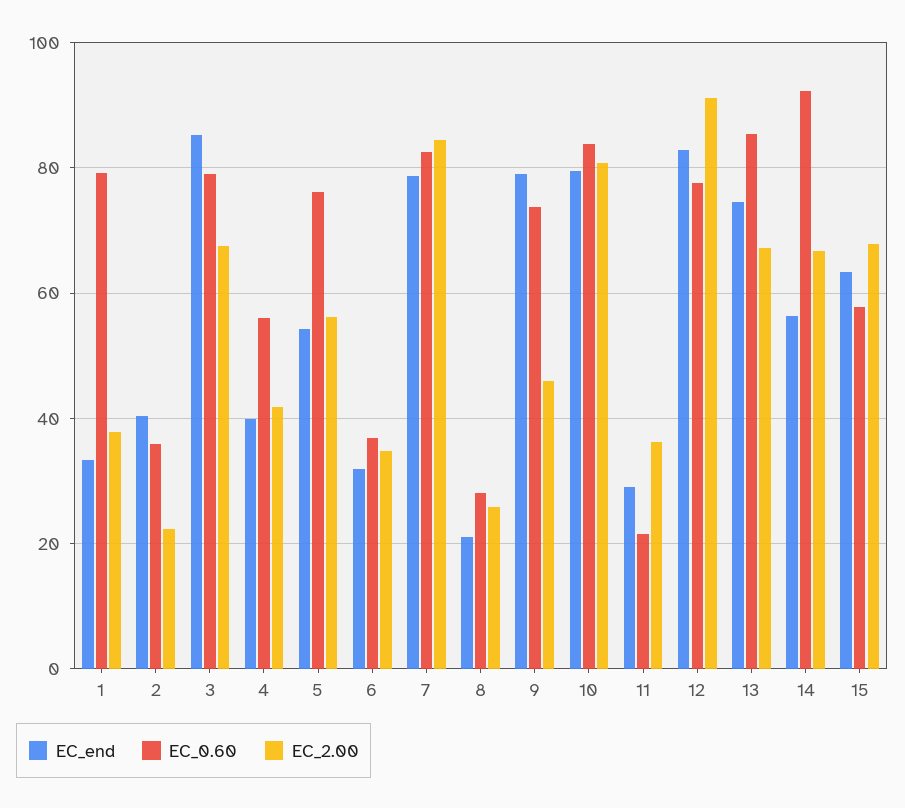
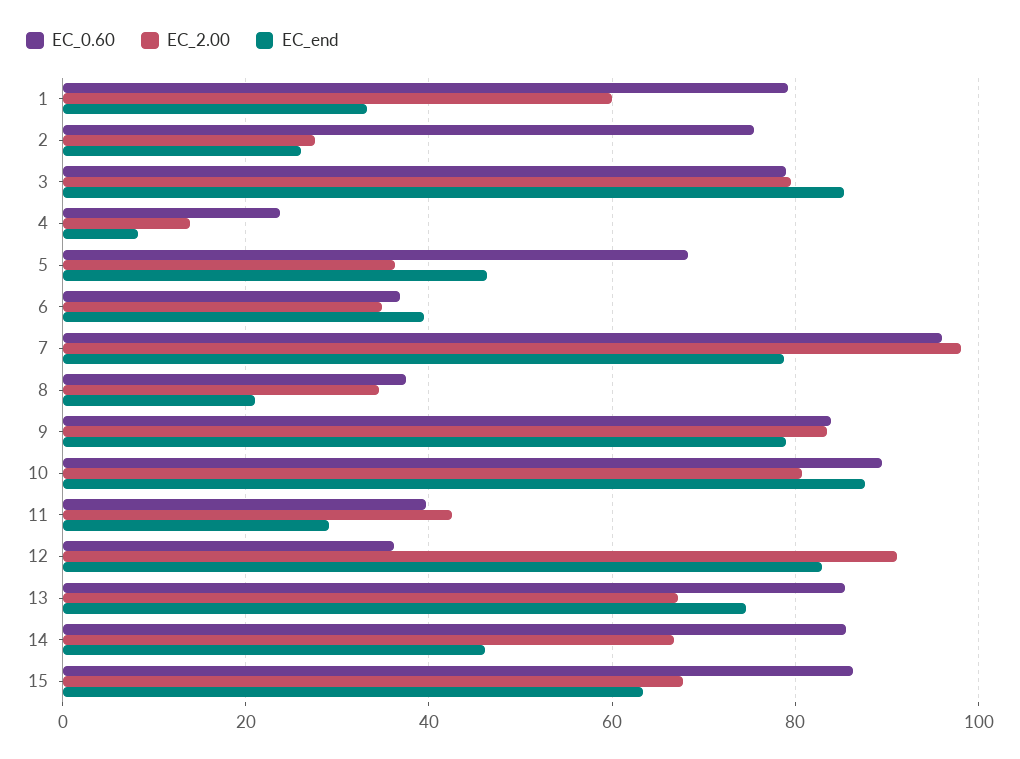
  {
    "EC_end": {
      "1": 34,
-     "2": 40,
+     "2": 26,
      "3": 86,
-     "4": 40,
+     "4": 8,
-     "5": 54,
+     "5": 46,
-     "6": 32,
+     "6": 40,
      "7": 78,
      "8": 20,
      "9": 78,
-     "10": 80,
+     "10": 88,
      "11": 30,
      "12": 82,
      "13": 74,
-     "14": 56,
+     "14": 46,
      "15": 64
    },
    "EC_0.60": {
      "1": 80,
-     "2": 36,
+     "2": 76,
      "3": 80,
-     "4": 56,
+     "4": 24,
-     "5": 76,
+     "5": 68,
      "6": 36,
-     "7": 82,
+     "7": 96,
-     "8": 28,
+     "8": 38,
-     "9": 74,
+     "9": 84,
-     "10": 84,
+     "10": 90,
-     "11": 22,
+     "11": 40,
-     "12": 78,
+     "12": 36,
      "13": 86,
-     "14": 92,
+     "14": 86,
-     "15": 58
+     "15": 86
    },
    "EC_2.00": {
-     "1": 38,
+     "1": 60,
-     "2": 22,
+     "2": 28,
-     "3": 68,
+     "3": 80,
-     "4": 42,
+     "4": 14,
-     "5": 56,
+     "5": 36,
      "6": 34,
-     "7": 84,
+     "7": 98,
-     "8": 26,
+     "8": 34,
-     "9": 46,
+     "9": 84,
      "10": 80,
-     "11": 36,
+     "11": 42,
      "12": 92,
      "13": 68,
      "14": 66,
      "15": 68
    }
  }

